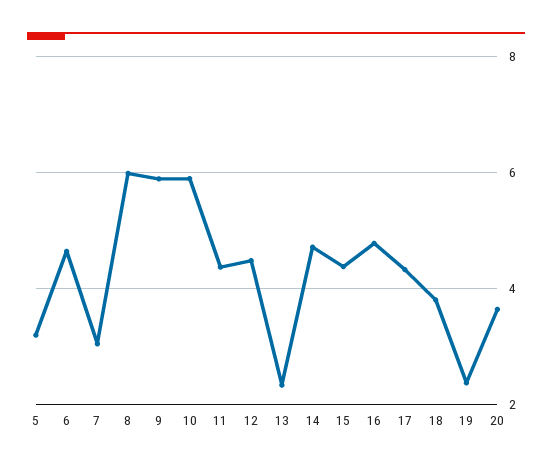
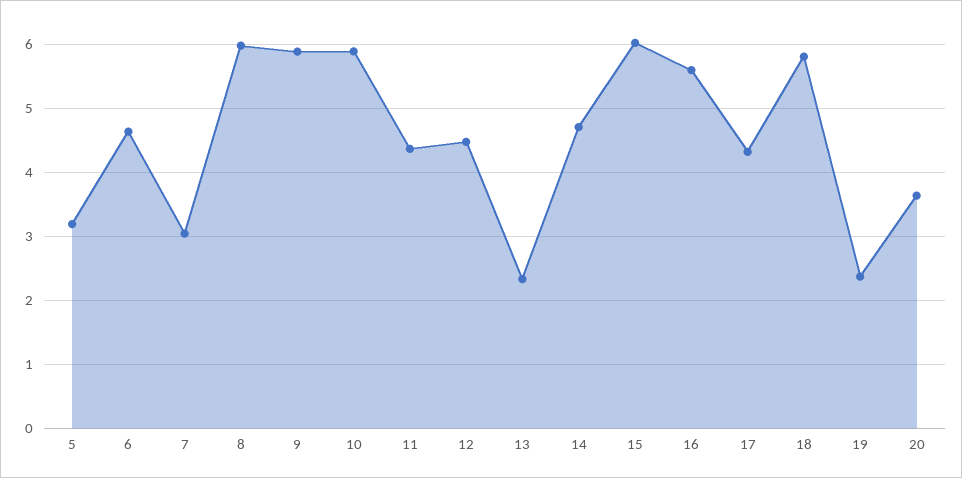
  {
    "5": 3.2,
    "6": 4.6,
    "7": 3,
    "8": 6,
    "9": 5.9,
    "10": 5.9,
    "11": 4.4,
    "12": 4.5,
    "13": 2.3,
    "14": 4.7,
-   "15": 4.4,
+   "15": 6,
-   "16": 4.8,
+   "16": 5.6,
    "17": 4.3,
-   "18": 3.8,
+   "18": 5.8,
    "19": 2.4,
    "20": 3.6
  }

